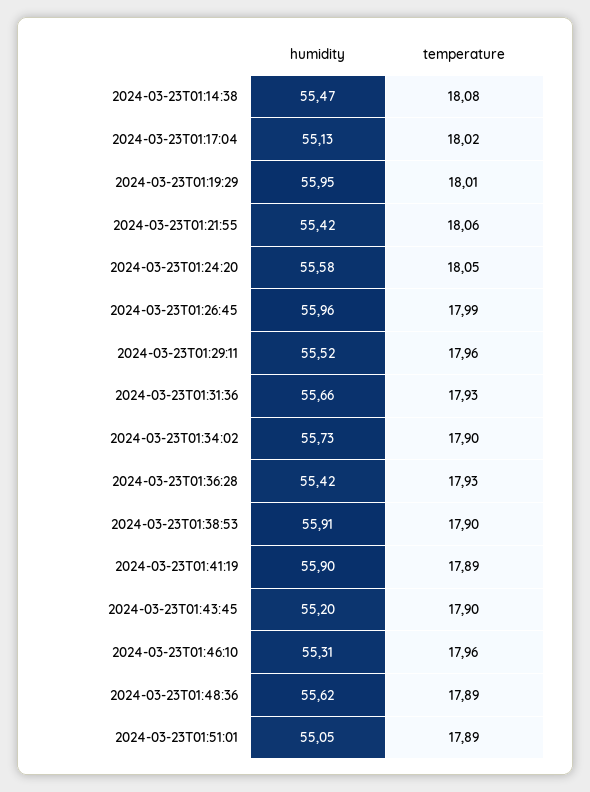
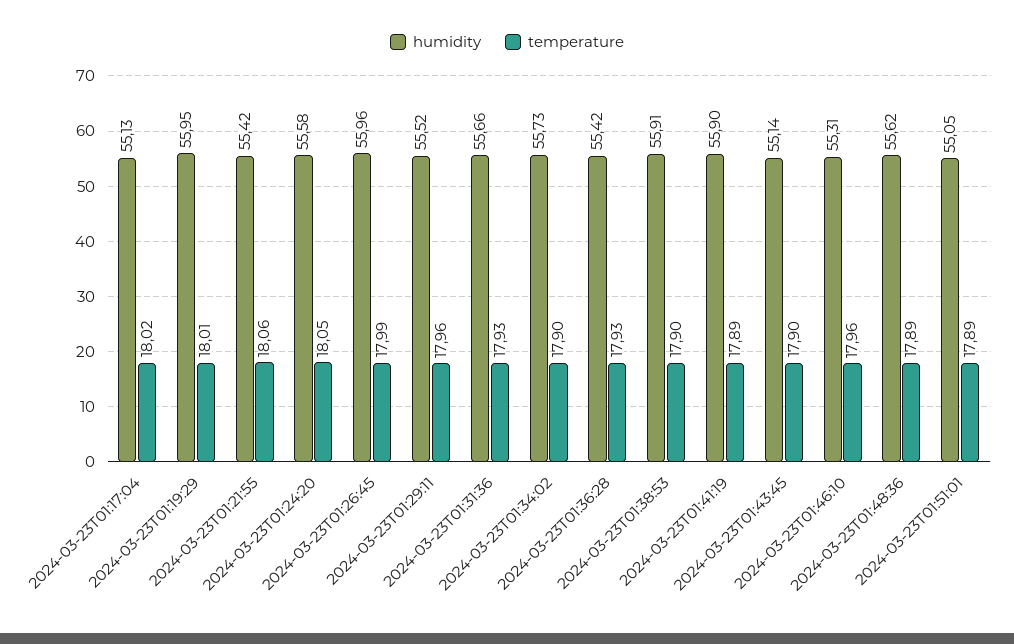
  {
    "humidity": {
-     "2024-03-23T01:14:38": 55.47,
      "2024-03-23T01:17:04": 55.13,
      "2024-03-23T01:19:29": 55.95,
      "2024-03-23T01:21:55": 55.42,
      "2024-03-23T01:24:20": 55.58,
      "2024-03-23T01:26:45": 55.96,
      "2024-03-23T01:29:11": 55.52,
      "2024-03-23T01:31:36": 55.66,
      "2024-03-23T01:34:02": 55.73,
      "2024-03-23T01:36:28": 55.42,
      "2024-03-23T01:38:53": 55.91,
      "2024-03-23T01:41:19": 55.9,
-     "2024-03-23T01:43:45": 55.2,
+     "2024-03-23T01:43:45": 55.14,
      "2024-03-23T01:46:10": 55.31,
      "2024-03-23T01:48:36": 55.62,
      "2024-03-23T01:51:01": 55.05
    },
    "temperature": {
-     "2024-03-23T01:14:38": 18.08,
      "2024-03-23T01:17:04": 18.02,
      "2024-03-23T01:19:29": 18.01,
      "2024-03-23T01:21:55": 18.06,
      "2024-03-23T01:24:20": 18.05,
      "2024-03-23T01:26:45": 17.99,
      "2024-03-23T01:29:11": 17.96,
      "2024-03-23T01:31:36": 17.93,
      "2024-03-23T01:34:02": 17.9,
      "2024-03-23T01:36:28": 17.93,
      "2024-03-23T01:38:53": 17.9,
      "2024-03-23T01:41:19": 17.89,
      "2024-03-23T01:43:45": 17.9,
      "2024-03-23T01:46:10": 17.96,
      "2024-03-23T01:48:36": 17.89,
      "2024-03-23T01:51:01": 17.89
    }
  }

